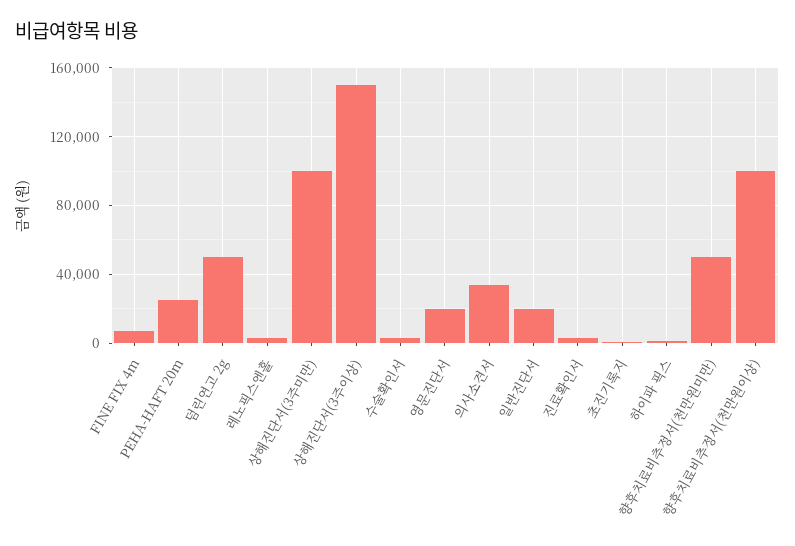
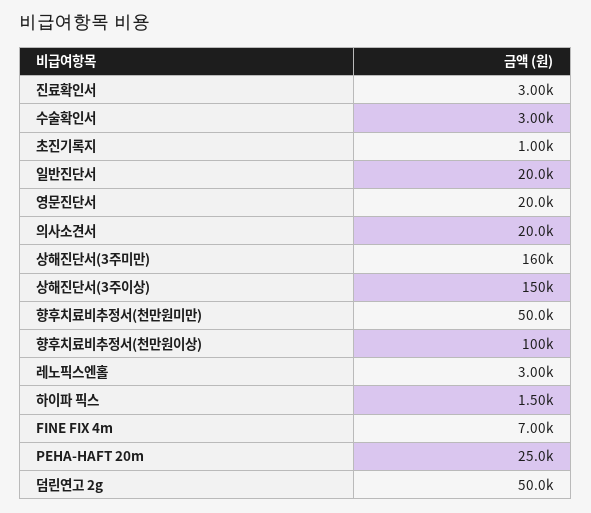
  {
    "FINE FIX 4m": 7000,
    "PEHA-HAFT 20m": 25000,
    "덤린연고 2g": 50000,
    "레노픽스엔홀": 3000,
-   "상해진단서(3주미만)": 100000,
+   "상해진단서(3주미만)": 160000,
    "상해진단서(3주이상)": 150000,
    "수술확인서": 3000,
    "영문진단서": 20000,
-   "의사소견서": 35000,
+   "의사소견서": 20000,
    "일반진단서": 20000,
    "진료확인서": 3000,
    "초진기록지": 1000,
    "하이파 픽스": 1500,
    "향후치료비추정서(천만원미만)": 50000,
    "향후치료비추정서(천만원이상)": 100000
  }

